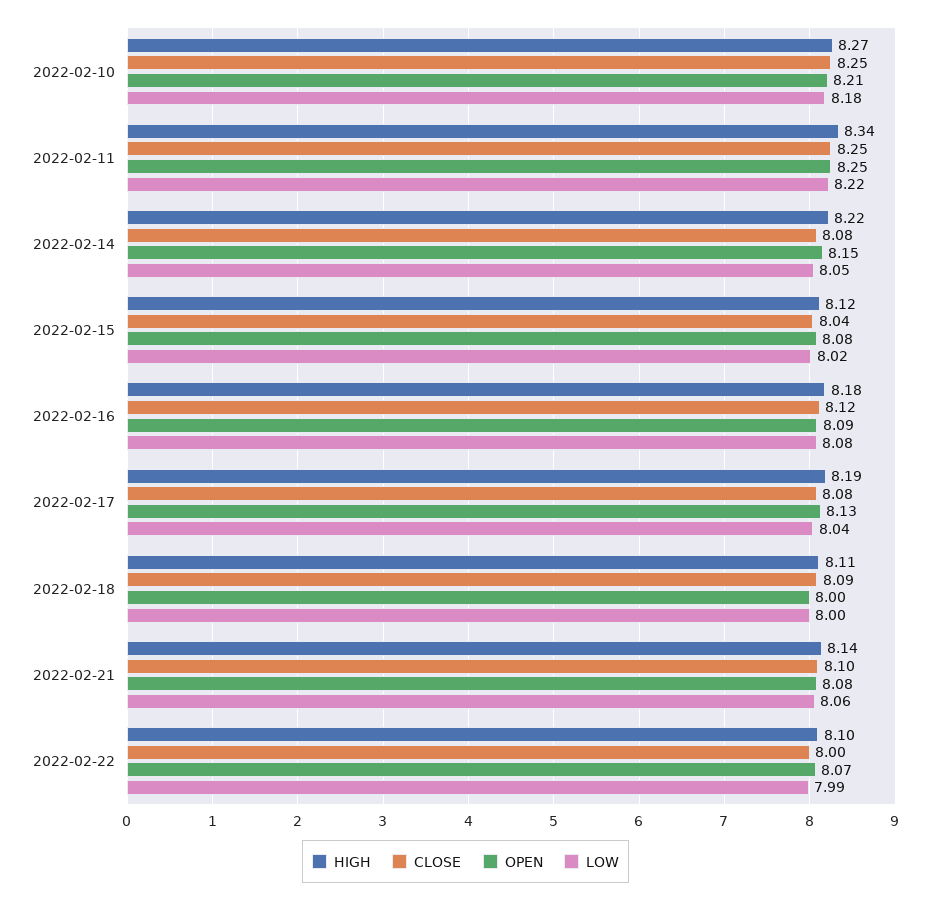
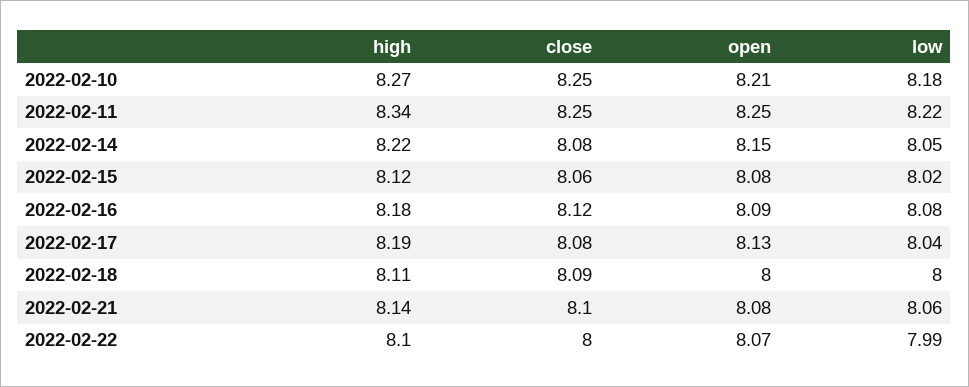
  {
    "HIGH": {
      "2022-02-10": 8.27,
      "2022-02-11": 8.34,
      "2022-02-14": 8.22,
      "2022-02-15": 8.12,
      "2022-02-16": 8.18,
      "2022-02-17": 8.19,
      "2022-02-18": 8.11,
      "2022-02-21": 8.14,
      "2022-02-22": 8.1
    },
    "CLOSE": {
      "2022-02-10": 8.25,
      "2022-02-11": 8.25,
      "2022-02-14": 8.08,
-     "2022-02-15": 8.04,
+     "2022-02-15": 8.06,
      "2022-02-16": 8.12,
      "2022-02-17": 8.08,
      "2022-02-18": 8.09,
      "2022-02-21": 8.1,
      "2022-02-22": 8
    },
    "OPEN": {
      "2022-02-10": 8.21,
      "2022-02-11": 8.25,
      "2022-02-14": 8.15,
      "2022-02-15": 8.08,
      "2022-02-16": 8.09,
      "2022-02-17": 8.13,
      "2022-02-18": 8,
      "2022-02-21": 8.08,
      "2022-02-22": 8.07
    },
    "LOW": {
      "2022-02-10": 8.18,
      "2022-02-11": 8.22,
      "2022-02-14": 8.05,
      "2022-02-15": 8.02,
      "2022-02-16": 8.08,
      "2022-02-17": 8.04,
      "2022-02-18": 8,
      "2022-02-21": 8.06,
      "2022-02-22": 7.99
    }
  }

